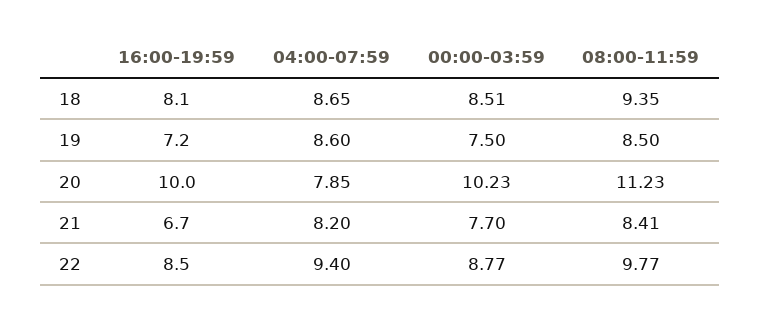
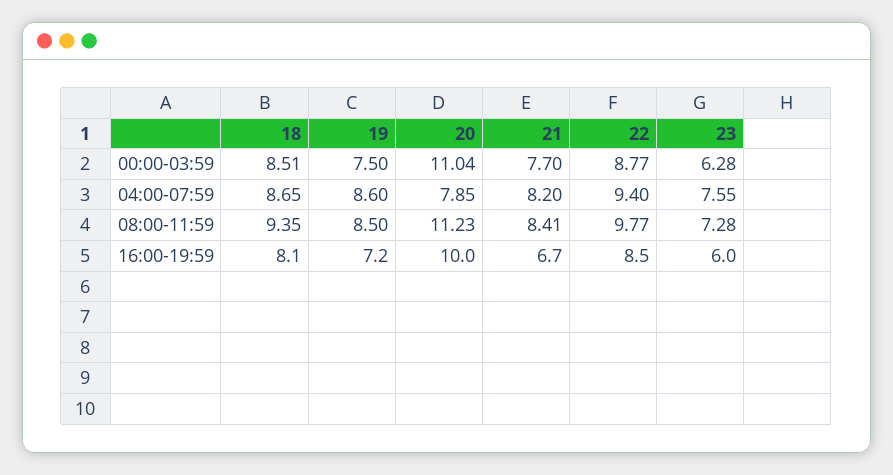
  {
    "16:00-19:59": {
      "18": 8.1,
      "19": 7.2,
      "20": 10,
      "21": 6.7,
-     "22": 8.5
+     "22": 8.5,
+     "23": 6
    },
    "04:00-07:59": {
      "18": 8.65,
      "19": 8.6,
      "20": 7.85,
      "21": 8.2,
-     "22": 9.4
+     "22": 9.4,
+     "23": 7.55
    },
    "00:00-03:59": {
      "18": 8.51,
      "19": 7.5,
-     "20": 10.23,
+     "20": 11.04,
      "21": 7.7,
-     "22": 8.77
+     "22": 8.77,
+     "23": 6.28
    },
    "08:00-11:59": {
      "18": 9.35,
      "19": 8.5,
      "20": 11.23,
      "21": 8.41,
-     "22": 9.77
+     "22": 9.77,
+     "23": 7.28
    }
  }

